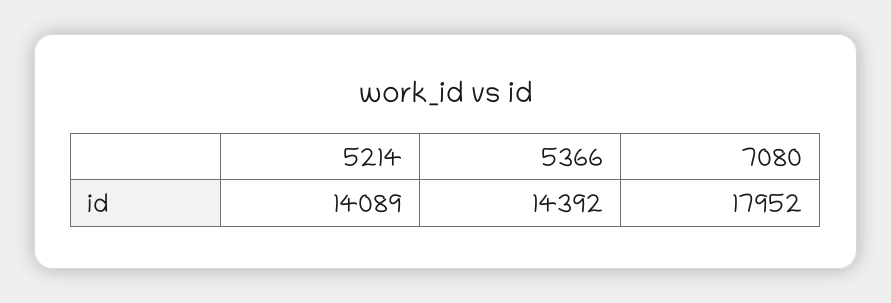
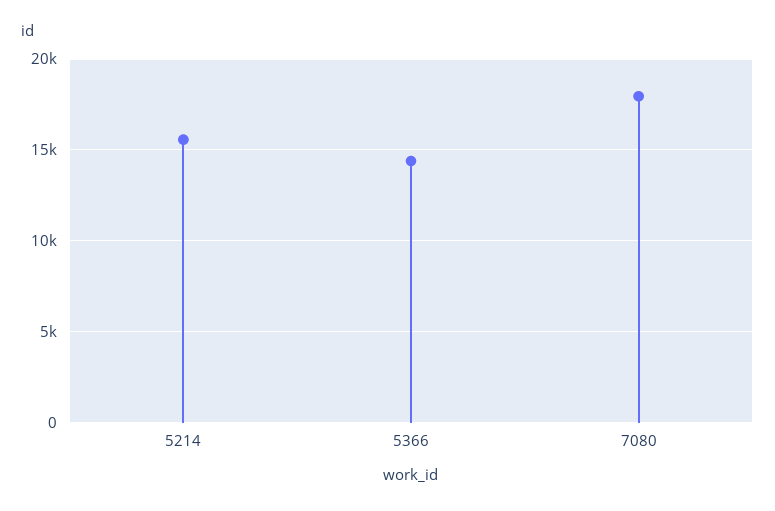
  {
-   "5214": 14089,
+   "5214": 15500,
    "5366": 14392,
    "7080": 17952
  }

